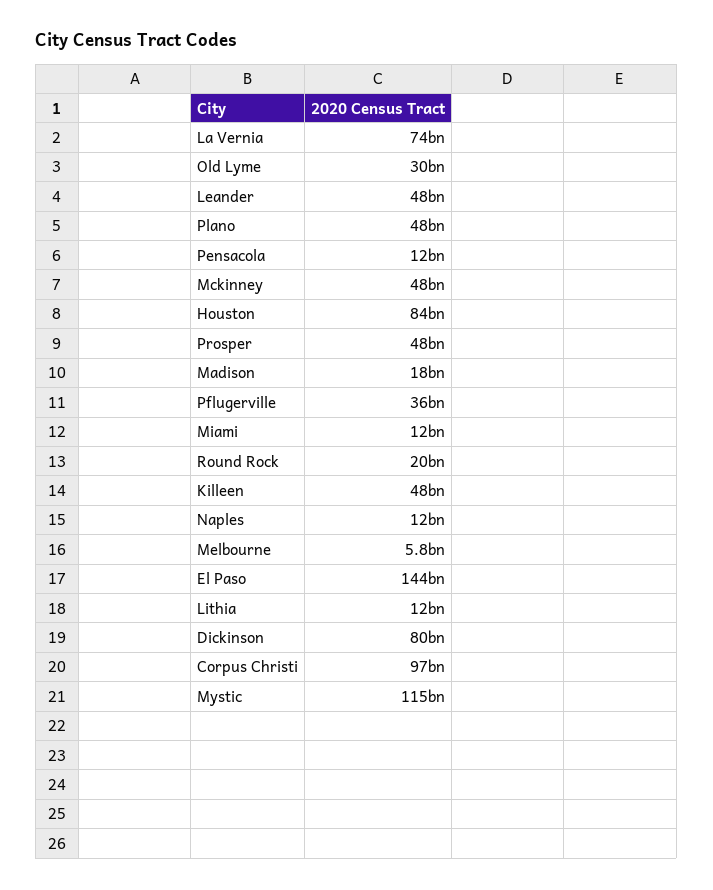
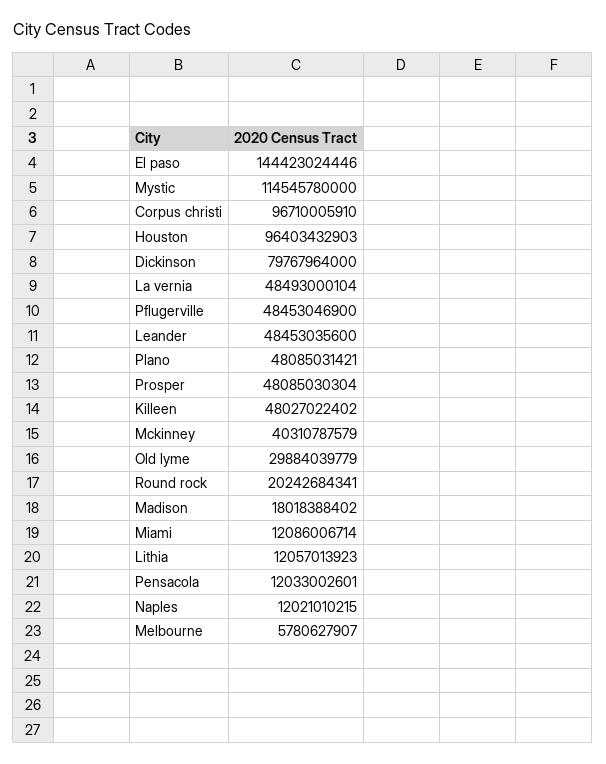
  {
-   "La Vernia": 74000000000,
+   "La Vernia": 48493000104,
    "Old Lyme": 29884039779,
    "Leander": 48453035600,
    "Plano": 48085031421,
    "Pensacola": 12033002601,
-   "Mckinney": 48000000000,
+   "Mckinney": 40310787579,
-   "Houston": 84000000000,
+   "Houston": 96403432903,
    "Prosper": 48085030304,
    "Madison": 18018388402,
-   "Pflugerville": 36000000000,
+   "Pflugerville": 48453046900,
    "Miami": 12086006714,
    "Round Rock": 20242684341,
    "Killeen": 48027022402,
    "Naples": 12021010215,
    "Melbourne": 5780627907,
    "El Paso": 144423024446,
    "Lithia": 12057013923,
    "Dickinson": 79767964000,
    "Corpus Christi": 96710005910,
    "Mystic": 114545780000
  }

